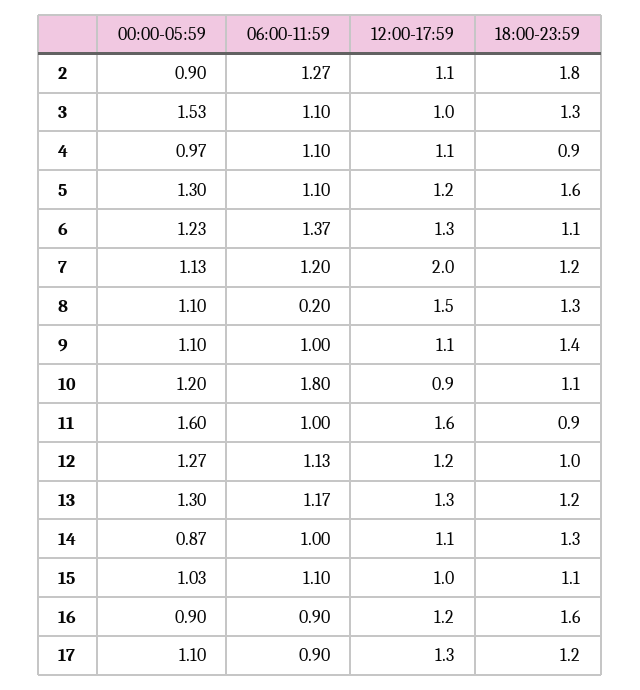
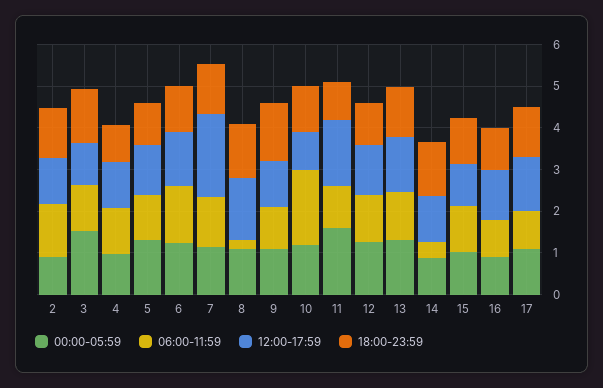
  {
    "00:00-05:59": {
      "2": 0.9,
      "3": 1.53,
      "4": 0.97,
      "5": 1.3,
      "6": 1.23,
      "7": 1.13,
      "8": 1.1,
      "9": 1.1,
      "10": 1.2,
      "11": 1.6,
      "12": 1.27,
      "13": 1.3,
      "14": 0.87,
      "15": 1.03,
      "16": 0.9,
      "17": 1.1
    },
    "06:00-11:59": {
      "2": 1.27,
      "3": 1.1,
      "4": 1.1,
      "5": 1.1,
      "6": 1.37,
      "7": 1.2,
      "8": 0.2,
      "9": 1,
      "10": 1.8,
      "11": 1,
      "12": 1.13,
      "13": 1.17,
-     "14": 1,
+     "14": 0.4,
      "15": 1.1,
      "16": 0.9,
      "17": 0.9
    },
    "12:00-17:59": {
      "2": 1.1,
      "3": 1,
      "4": 1.1,
      "5": 1.2,
      "6": 1.3,
      "7": 2,
      "8": 1.5,
      "9": 1.1,
      "10": 0.9,
      "11": 1.6,
      "12": 1.2,
      "13": 1.3,
      "14": 1.1,
      "15": 1,
      "16": 1.2,
      "17": 1.3
    },
    "18:00-23:59": {
-     "2": 1.8,
+     "2": 1.2,
      "3": 1.3,
      "4": 0.9,
-     "5": 1.6,
+     "5": 1,
      "6": 1.1,
      "7": 1.2,
      "8": 1.3,
      "9": 1.4,
      "10": 1.1,
      "11": 0.9,
      "12": 1,
      "13": 1.2,
      "14": 1.3,
      "15": 1.1,
-     "16": 1.6,
+     "16": 1,
      "17": 1.2
    }
  }

